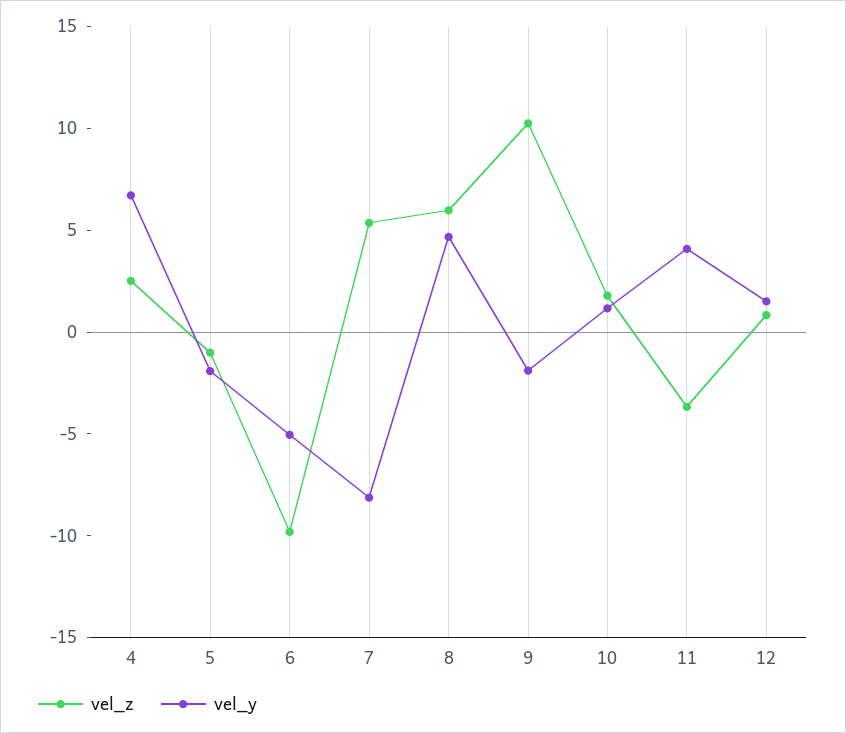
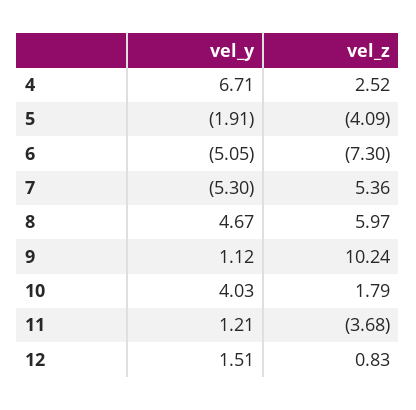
  {
    "vel_z": {
      "4": 2.52,
-     "5": -1,
+     "5": -4.09,
-     "6": -10,
+     "6": -7.3,
      "7": 5.36,
      "8": 5.97,
      "9": 10.24,
      "10": 1.79,
      "11": -3.68,
      "12": 0.83
    },
    "vel_y": {
      "4": 6.71,
      "5": -1.91,
      "6": -5.05,
-     "7": -8,
+     "7": -5.3,
      "8": 4.67,
-     "9": -2,
+     "9": 1.12,
-     "10": 1,
+     "10": 4.03,
-     "11": 4,
+     "11": 1.21,
      "12": 1.51
    }
  }

